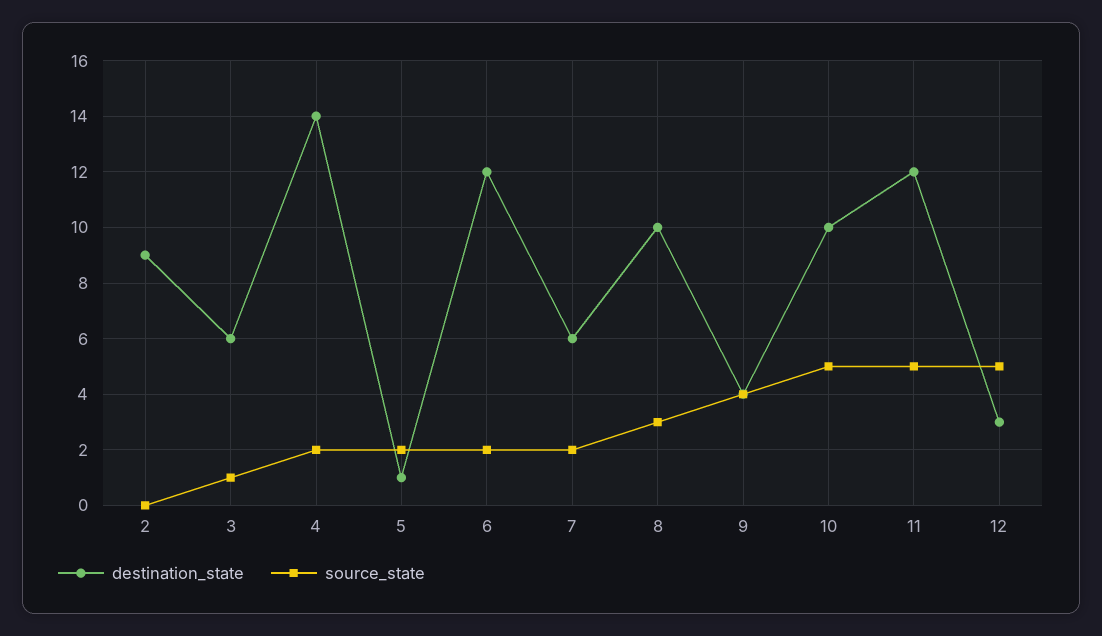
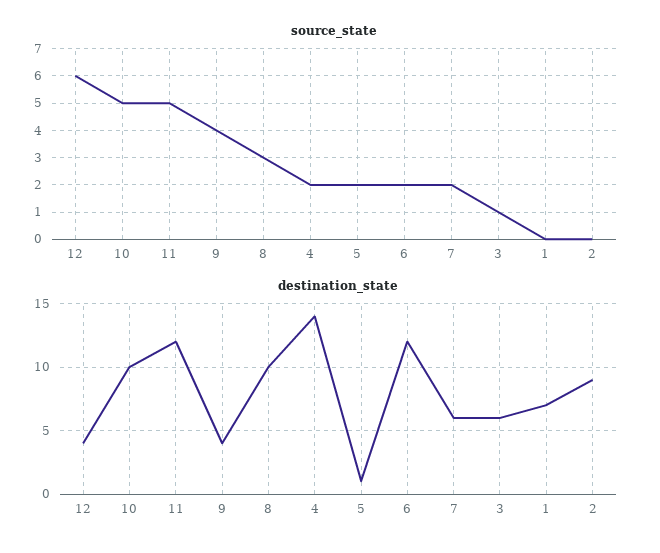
  {
    "destination_state": {
      "2": 9,
      "3": 6,
      "4": 14,
      "5": 1,
      "6": 12,
      "7": 6,
      "8": 10,
      "9": 4,
      "10": 10,
      "11": 12,
-     "12": 3
+     "12": 4,
+     "1": 7
    },
    "source_state": {
      "2": 0,
      "3": 1,
      "4": 2,
      "5": 2,
      "6": 2,
      "7": 2,
      "8": 3,
      "9": 4,
      "10": 5,
      "11": 5,
-     "12": 5
+     "12": 6,
+     "1": 0
    }
  }

